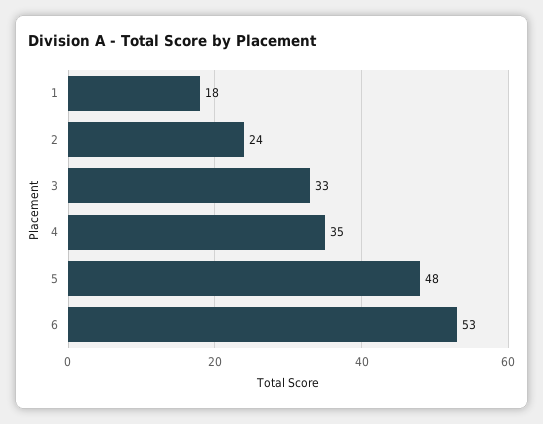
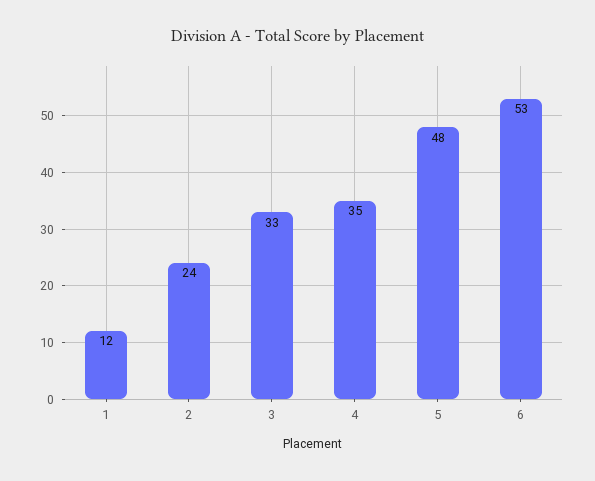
  {
-   "1": 18,
+   "1": 12,
    "2": 24,
    "3": 33,
    "4": 35,
    "5": 48,
    "6": 53
  }

